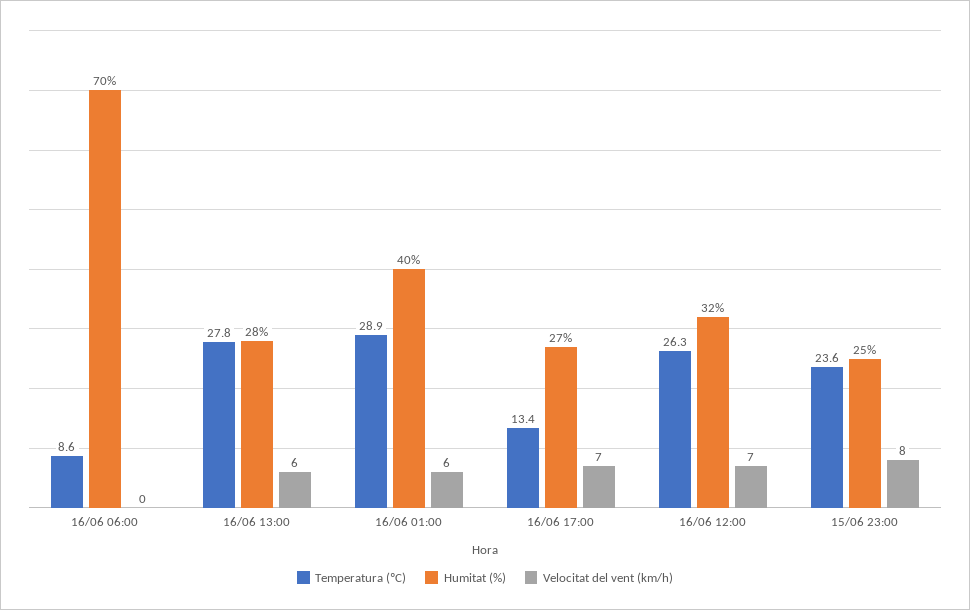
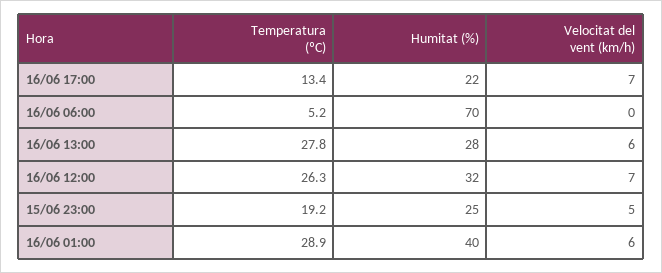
  {
    "Temperatura (ºC)": {
-     "16/06 06:00": 8.6,
+     "16/06 06:00": 5.2,
      "16/06 13:00": 27.8,
      "16/06 01:00": 28.9,
      "16/06 17:00": 13.4,
      "16/06 12:00": 26.3,
-     "15/06 23:00": 23.6
+     "15/06 23:00": 19.2
    },
    "Humitat (%)": {
      "16/06 06:00": 70,
      "16/06 13:00": 28,
      "16/06 01:00": 40,
-     "16/06 17:00": 27,
+     "16/06 17:00": 22,
      "16/06 12:00": 32,
      "15/06 23:00": 25
    },
    "Velocitat del vent (km/h)": {
      "16/06 06:00": 0,
      "16/06 13:00": 6,
      "16/06 01:00": 6,
      "16/06 17:00": 7,
      "16/06 12:00": 7,
-     "15/06 23:00": 8
+     "15/06 23:00": 5
    }
  }

